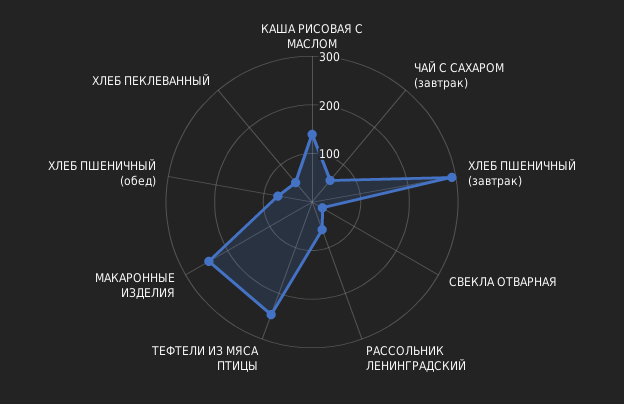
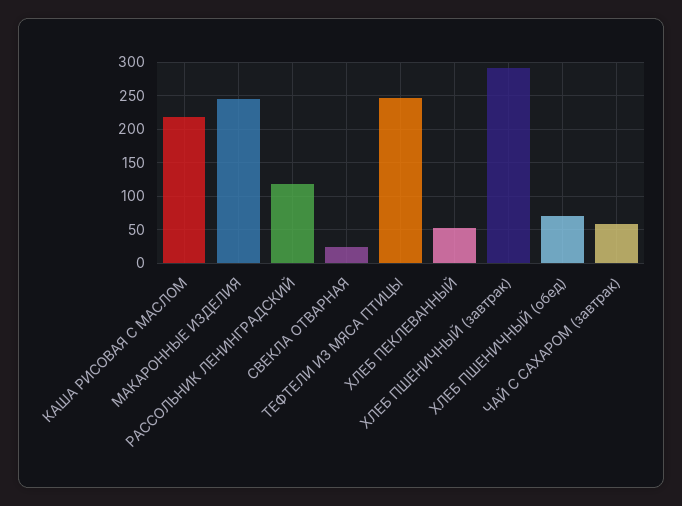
  {
-   "КАША РИСОВАЯ С МАСЛОМ": 140,
+   "КАША РИСОВАЯ С МАСЛОМ": 220,
    "ЧАЙ С САХАРОМ (завтрак)": 60,
    "ХЛЕБ ПШЕНИЧНЫЙ (завтрак)": 290,
    "СВЕКЛА ОТВАРНАЯ": 20,
-   "РАССОЛЬНИК ЛЕНИНГРАДСКИЙ": 60,
+   "РАССОЛЬНИК ЛЕНИНГРАДСКИЙ": 120,
    "ТЕФТЕЛИ ИЗ МЯСА ПТИЦЫ": 250,
    "МАКАРОННЫЕ ИЗДЕЛИЯ": 240,
    "ХЛЕБ ПШЕНИЧНЫЙ (обед)": 70,
    "ХЛЕБ ПЕКЛЕВАННЫЙ": 50
  }

